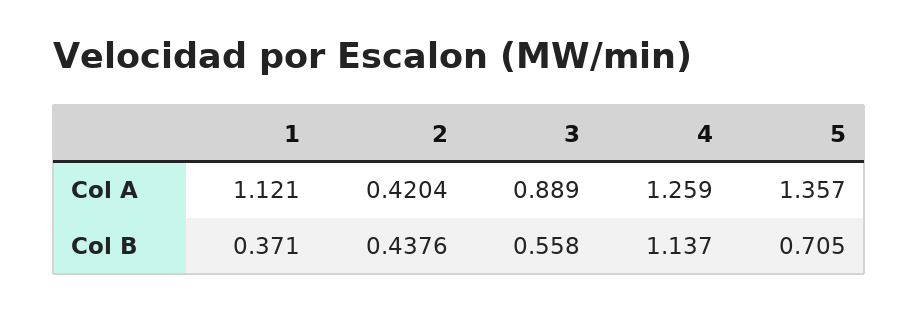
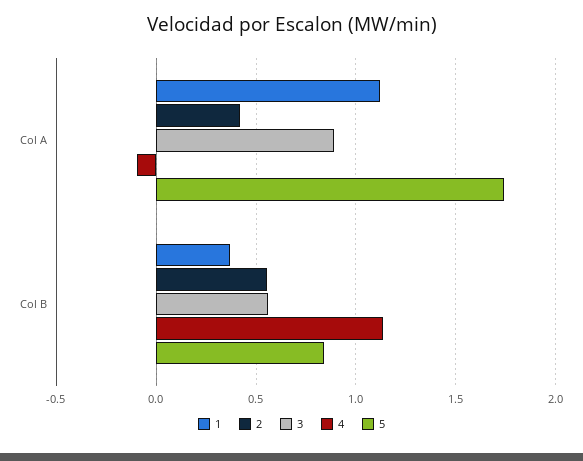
  {
    "1": {
      "Col A": 1.121,
      "Col B": 0.371
    },
    "2": {
      "Col A": 0.4204,
-     "Col B": 0.4376
+     "Col B": 0.55
    },
    "3": {
      "Col A": 0.889,
      "Col B": 0.558
    },
    "4": {
-     "Col A": 1.259,
+     "Col A": -0.1,
      "Col B": 1.137
    },
    "5": {
-     "Col A": 1.357,
+     "Col A": 1.75,
-     "Col B": 0.705
+     "Col B": 0.85
    }
  }

